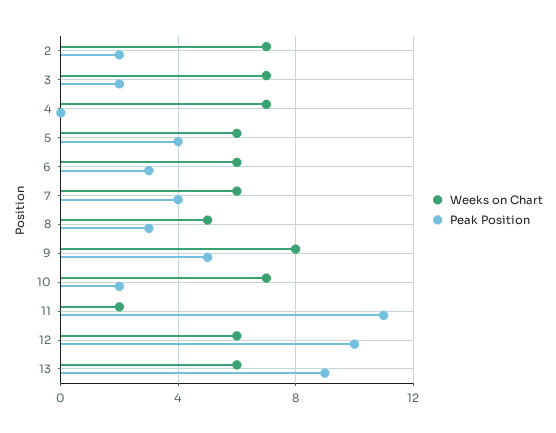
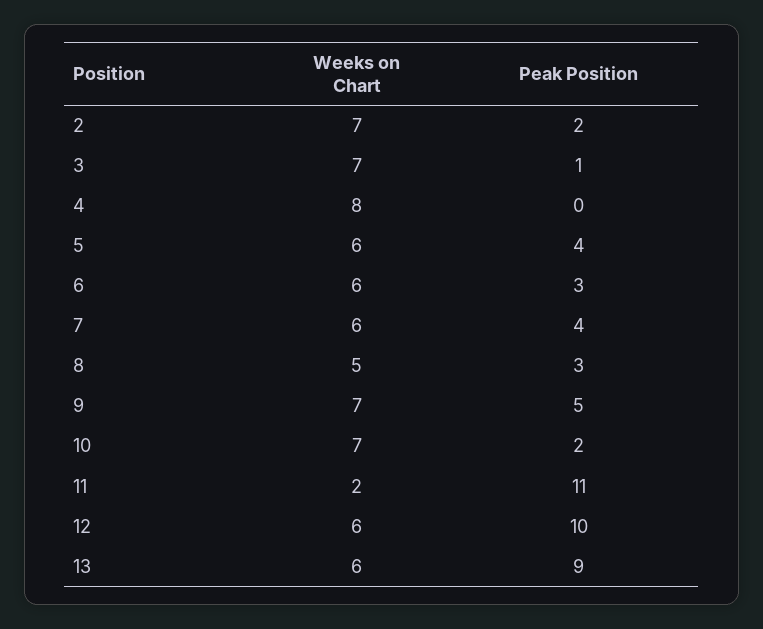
  {
    "Weeks on Chart": {
      "2": 7,
      "3": 7,
-     "4": 7,
+     "4": 8,
      "5": 6,
      "6": 6,
      "7": 6,
      "8": 5,
-     "9": 8,
+     "9": 7,
      "10": 7,
      "11": 2,
      "12": 6,
      "13": 6
    },
    "Peak Position": {
      "2": 2,
-     "3": 2,
+     "3": 1,
      "4": 0,
      "5": 4,
      "6": 3,
      "7": 4,
      "8": 3,
      "9": 5,
      "10": 2,
      "11": 11,
      "12": 10,
      "13": 9
    }
  }

